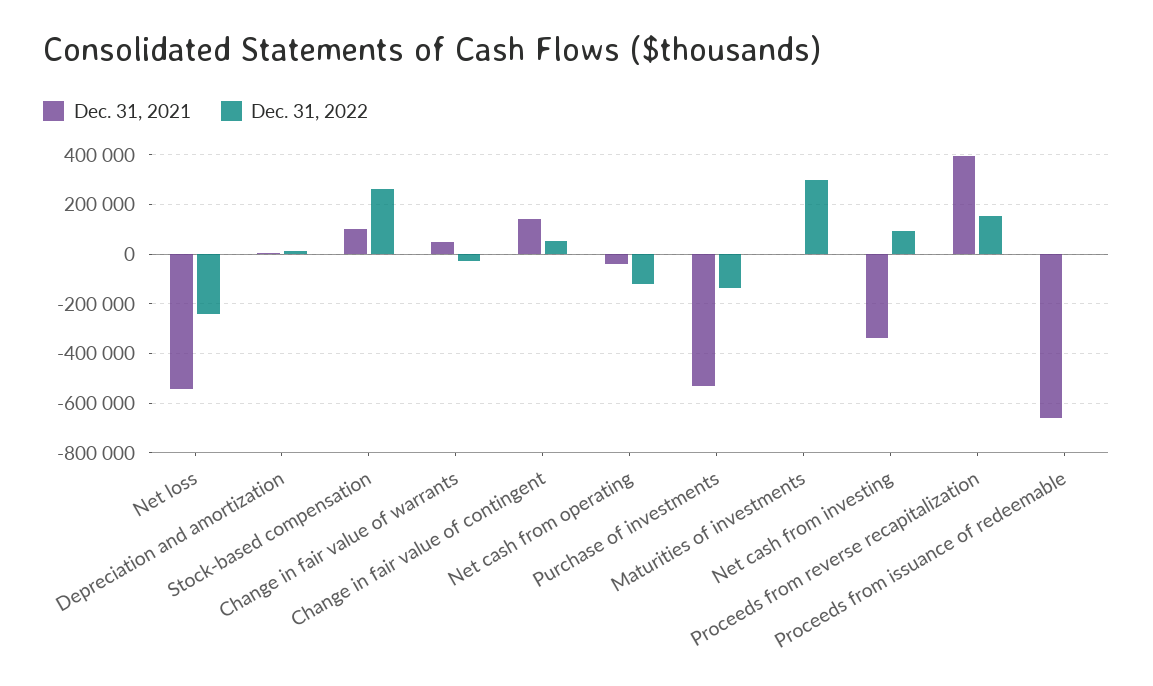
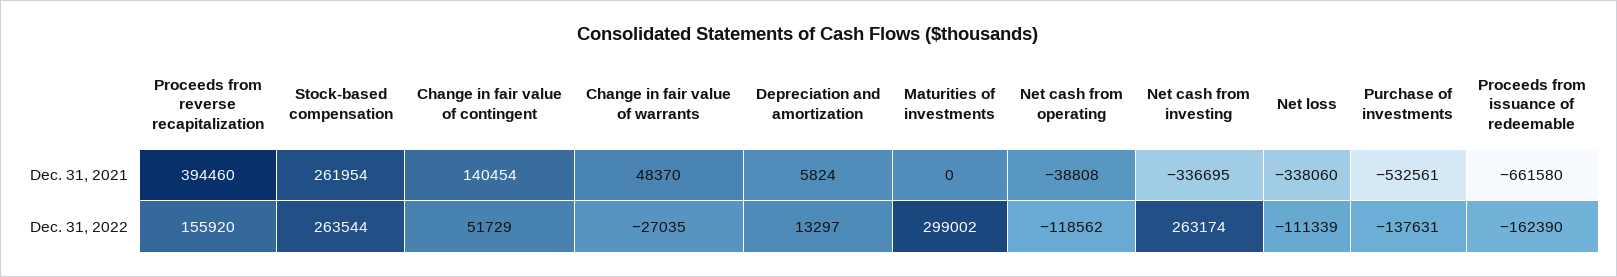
  {
    "Dec. 31, 2021": {
-     "Net loss": -550000,
+     "Net loss": -338060,
      "Depreciation and amortization": 5824,
-     "Stock-based compensation": 100000,
+     "Stock-based compensation": 261954,
      "Change in fair value of warrants": 48370,
      "Change in fair value of contingent": 140454,
      "Net cash from operating": -38808,
      "Purchase of investments": -532561,
      "Maturities of investments": 0,
      "Net cash from investing": -336695,
      "Proceeds from reverse recapitalization": 394460,
      "Proceeds from issuance of redeemable": -661580
    },
    "Dec. 31, 2022": {
-     "Net loss": -250000,
+     "Net loss": -111339,
      "Depreciation and amortization": 13297,
      "Stock-based compensation": 263544,
      "Change in fair value of warrants": -27035,
      "Change in fair value of contingent": 51729,
      "Net cash from operating": -118562,
      "Purchase of investments": -137631,
      "Maturities of investments": 299002,
-     "Net cash from investing": 100000,
+     "Net cash from investing": 263174,
      "Proceeds from reverse recapitalization": 155920,
-     "Proceeds from issuance of redeemable": 0
+     "Proceeds from issuance of redeemable": -162390
    }
  }

